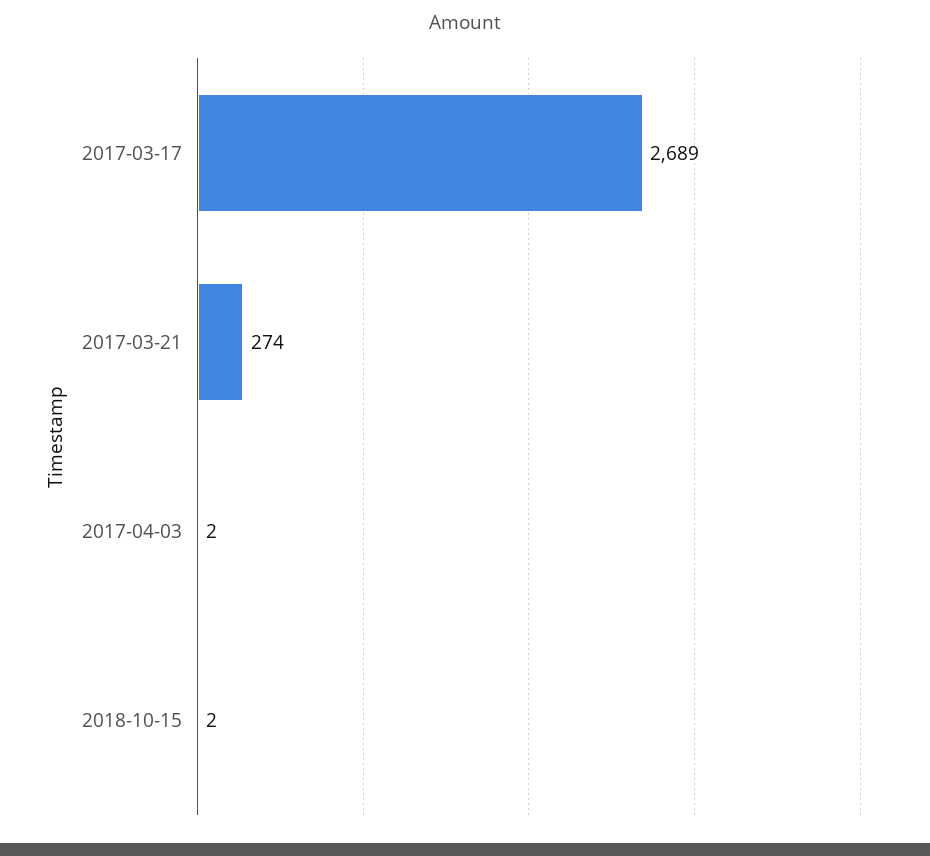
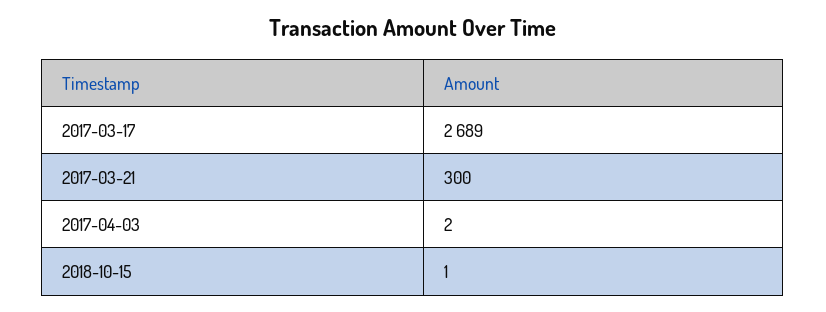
  {
    "2017-03-17": 2689,
-   "2017-03-21": 274,
+   "2017-03-21": 300,
    "2017-04-03": 2,
-   "2018-10-15": 2
+   "2018-10-15": 1
  }

